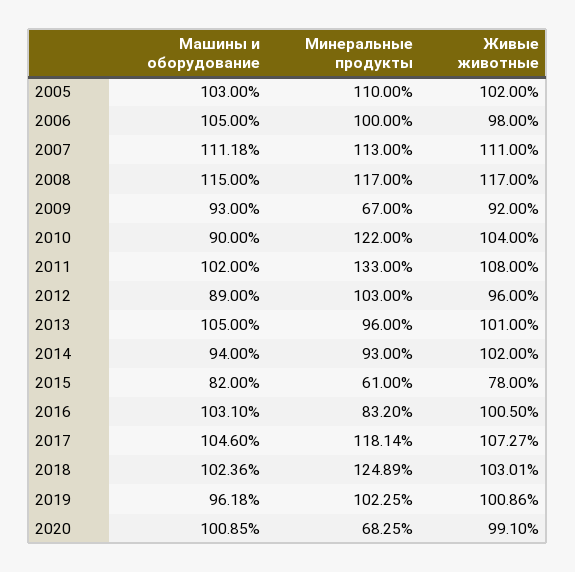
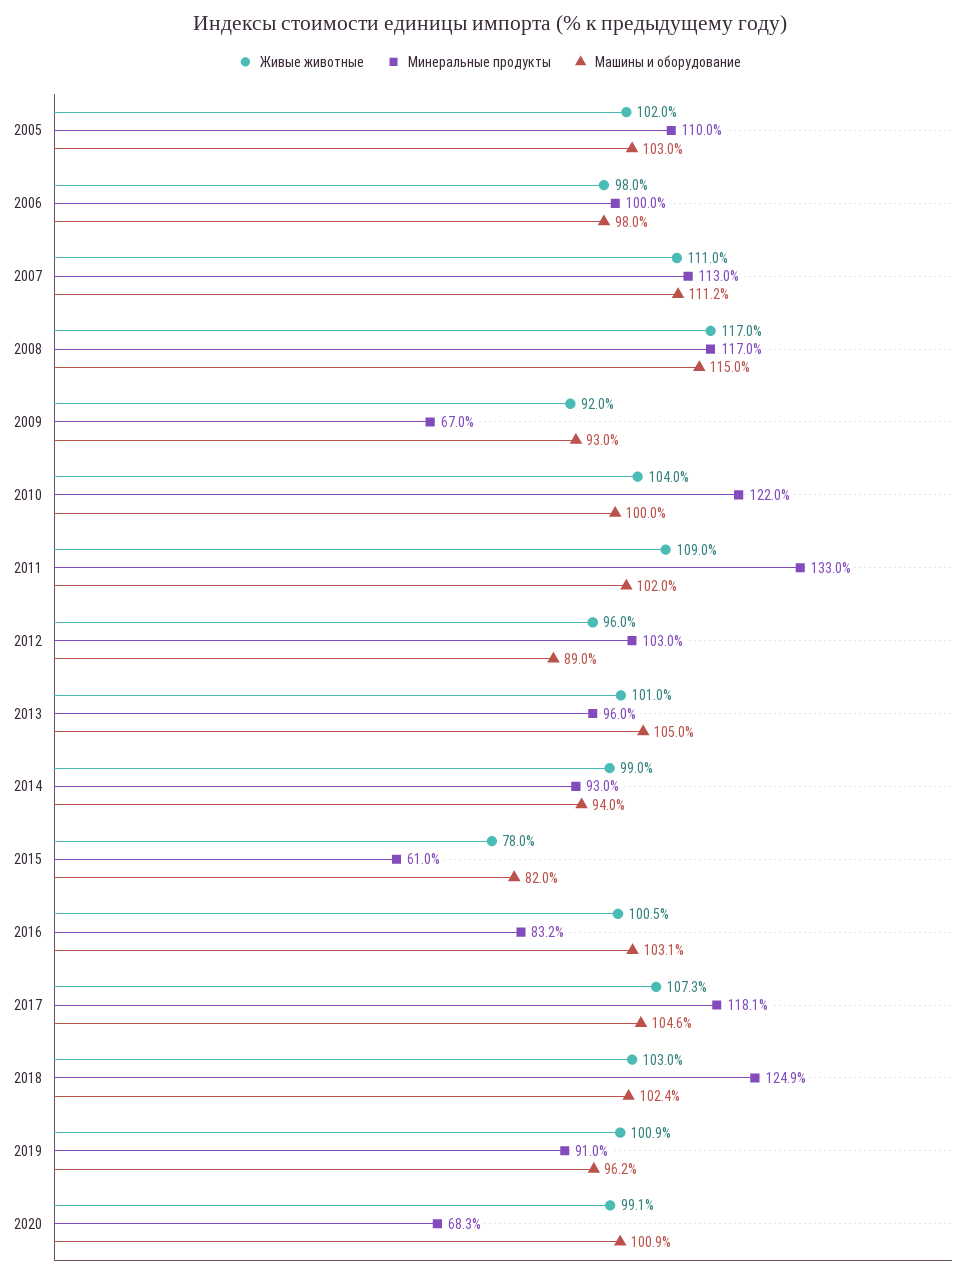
  {
    "Машины и оборудование": {
      "2005": 103,
-     "2006": 105,
+     "2006": 98,
      "2007": 111.18,
      "2008": 115,
      "2009": 93,
-     "2010": 90,
+     "2010": 100,
      "2011": 102,
      "2012": 89,
      "2013": 105,
      "2014": 94,
      "2015": 82,
      "2016": 103.1,
      "2017": 104.6,
      "2018": 102.36,
      "2019": 96.18,
      "2020": 100.85
    },
    "Минеральные продукты": {
      "2005": 110,
      "2006": 100,
      "2007": 113,
      "2008": 117,
      "2009": 67,
      "2010": 122,
      "2011": 133,
      "2012": 103,
      "2013": 96,
      "2014": 93,
      "2015": 61,
      "2016": 83.2,
      "2017": 118.14,
      "2018": 124.89,
-     "2019": 102.25,
+     "2019": 91,
      "2020": 68.25
    },
    "Живые животные": {
      "2005": 102,
      "2006": 98,
      "2007": 111,
      "2008": 117,
      "2009": 92,
      "2010": 104,
-     "2011": 108,
+     "2011": 109,
      "2012": 96,
      "2013": 101,
-     "2014": 102,
+     "2014": 99,
      "2015": 78,
      "2016": 100.5,
      "2017": 107.27,
      "2018": 103.01,
      "2019": 100.86,
      "2020": 99.1
    }
  }

